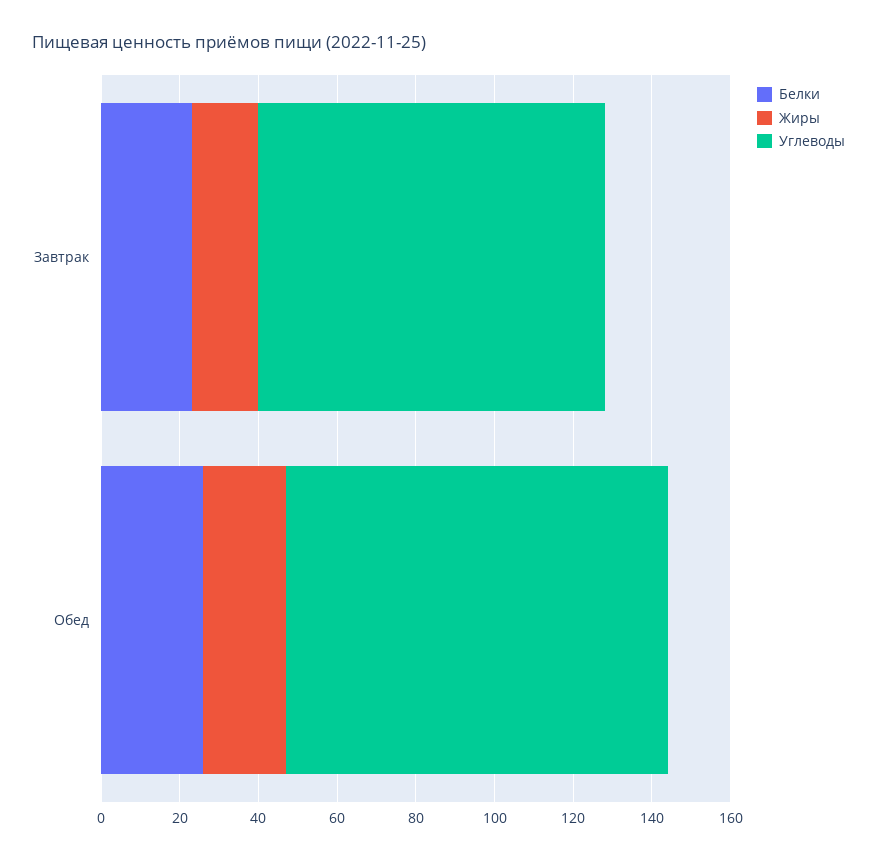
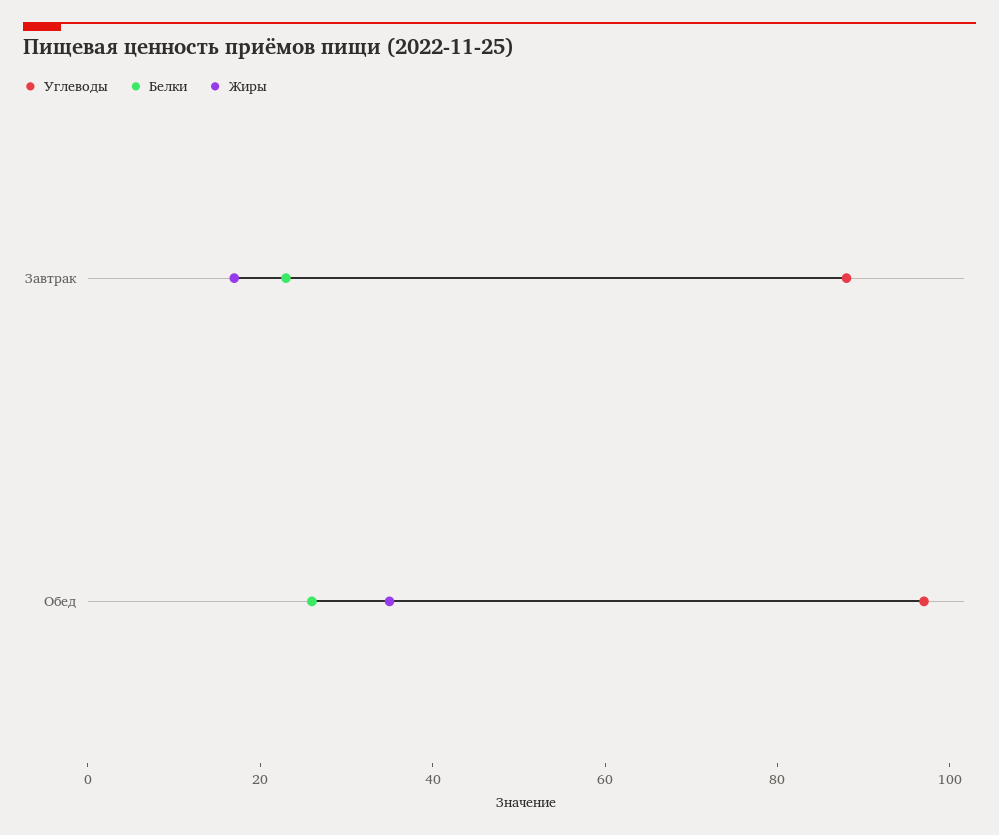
  {
    "Белки": {
      "Завтрак": 25,
      "Обед": 25
    },
    "Жиры": {
      "Завтрак": 15,
-     "Обед": 20
+     "Обед": 35
    },
    "Углеводы": {
      "Завтрак": 90,
      "Обед": 95
    }
  }

